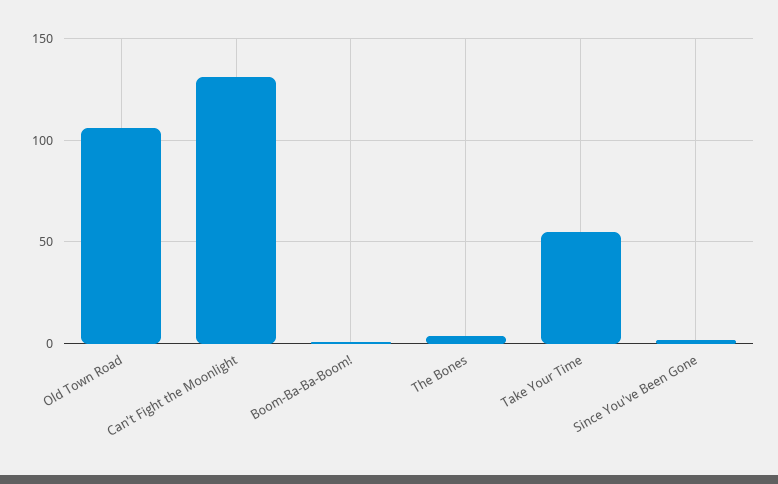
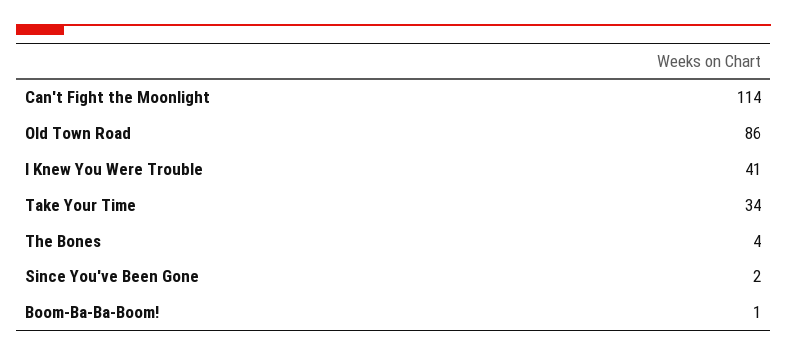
  {
-   "Old Town Road": 105,
+   "Old Town Road": 86,
-   "Can't Fight the Moonlight": 130,
+   "Can't Fight the Moonlight": 114,
    "Boom-Ba-Ba-Boom!": 1,
    "The Bones": 4,
-   "Take Your Time": 55,
+   "Take Your Time": 34,
-   "Since You've Been Gone": 2
+   "Since You've Been Gone": 2,
+   "I Knew You Were Trouble": 41
  }

